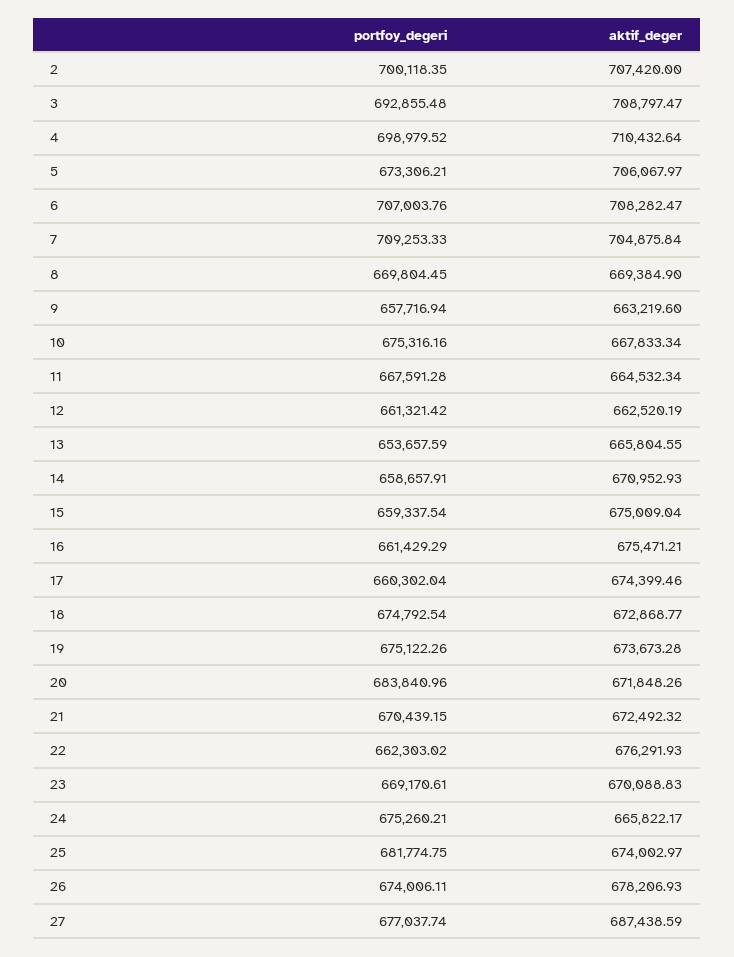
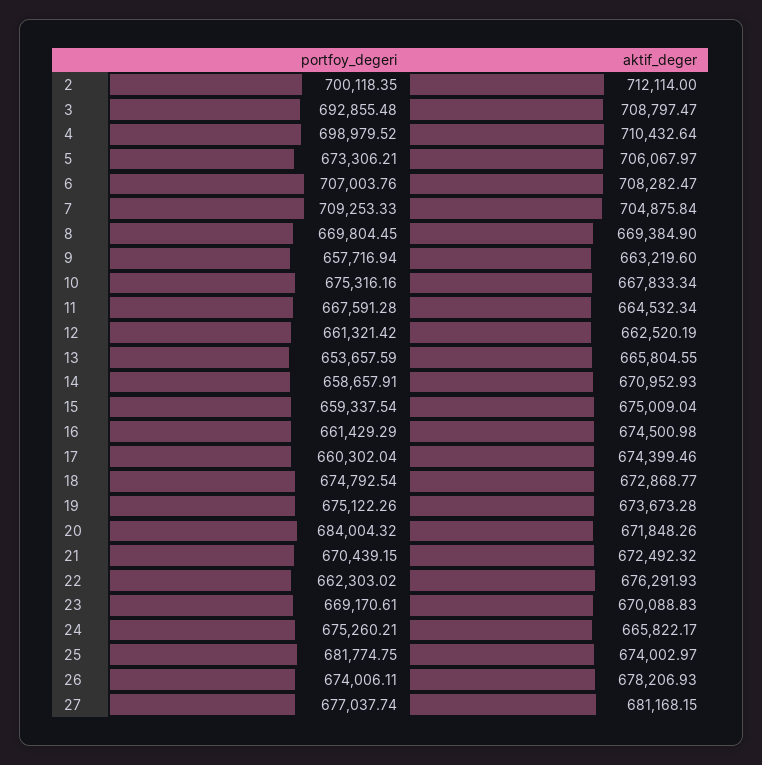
  {
    "portfoy_degeri": {
      "2": 700118.35,
      "3": 692855.48,
      "4": 698979.52,
      "5": 673306.21,
      "6": 707003.76,
      "7": 709253.33,
      "8": 669804.45,
      "9": 657716.94,
      "10": 675316.16,
      "11": 667591.28,
      "12": 661321.42,
      "13": 653657.59,
      "14": 658657.91,
      "15": 659337.54,
      "16": 661429.29,
      "17": 660302.04,
      "18": 674792.54,
      "19": 675122.26,
-     "20": 683840.96,
+     "20": 684004.32,
      "21": 670439.15,
      "22": 662303.02,
      "23": 669170.61,
      "24": 675260.21,
      "25": 681774.75,
      "26": 674006.11,
      "27": 677037.74
    },
    "aktif_deger": {
-     "2": 707420,
+     "2": 712114,
      "3": 708797.47,
      "4": 710432.64,
      "5": 706067.97,
      "6": 708282.47,
      "7": 704875.84,
      "8": 669384.9,
      "9": 663219.6,
      "10": 667833.34,
      "11": 664532.34,
      "12": 662520.19,
      "13": 665804.55,
      "14": 670952.93,
      "15": 675009.04,
-     "16": 675471.21,
+     "16": 674500.98,
      "17": 674399.46,
      "18": 672868.77,
      "19": 673673.28,
      "20": 671848.26,
      "21": 672492.32,
      "22": 676291.93,
      "23": 670088.83,
      "24": 665822.17,
      "25": 674002.97,
      "26": 678206.93,
-     "27": 687438.59
+     "27": 681168.15
    }
  }

